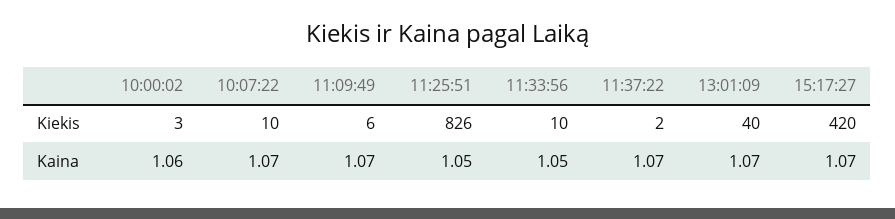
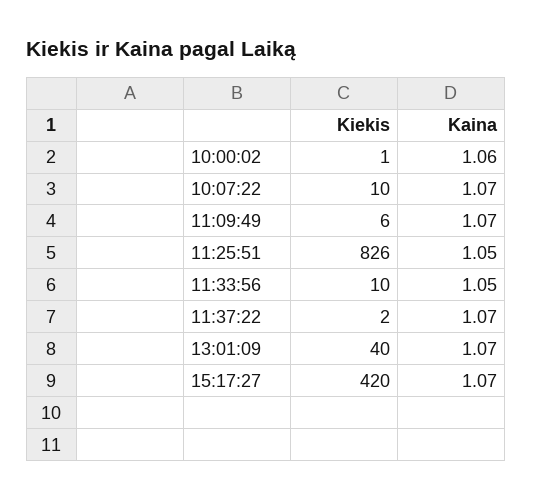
  {
    "10:00:02": {
-     "Kiekis": 3,
+     "Kiekis": 1,
      "Kaina": 1.06
    },
    "10:07:22": {
      "Kiekis": 10,
      "Kaina": 1.07
    },
    "11:09:49": {
      "Kiekis": 6,
      "Kaina": 1.07
    },
    "11:25:51": {
      "Kiekis": 826,
      "Kaina": 1.05
    },
    "11:33:56": {
      "Kiekis": 10,
      "Kaina": 1.05
    },
    "11:37:22": {
      "Kiekis": 2,
      "Kaina": 1.07
    },
    "13:01:09": {
      "Kiekis": 40,
      "Kaina": 1.07
    },
    "15:17:27": {
      "Kiekis": 420,
      "Kaina": 1.07
    }
  }

